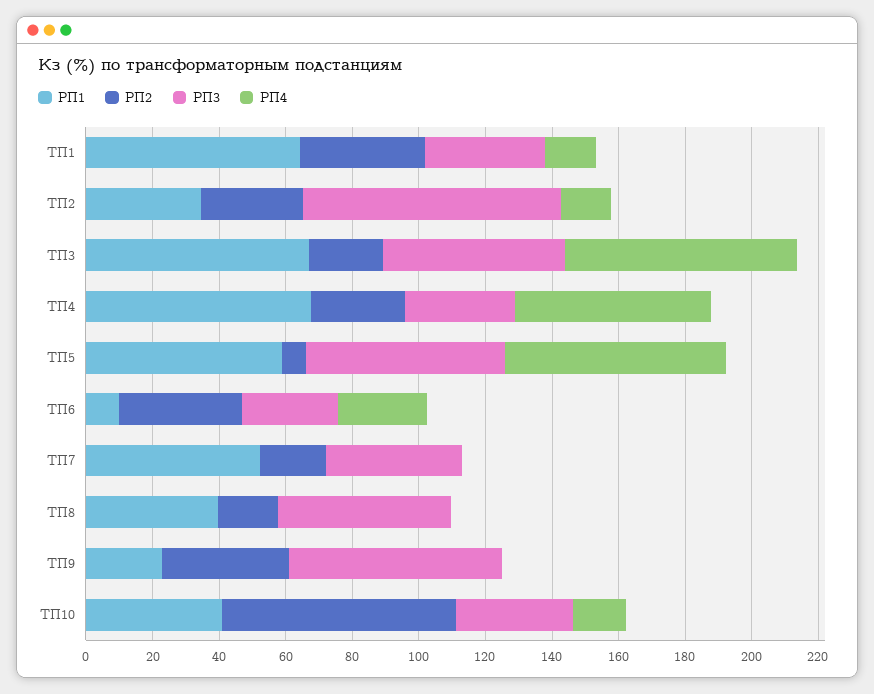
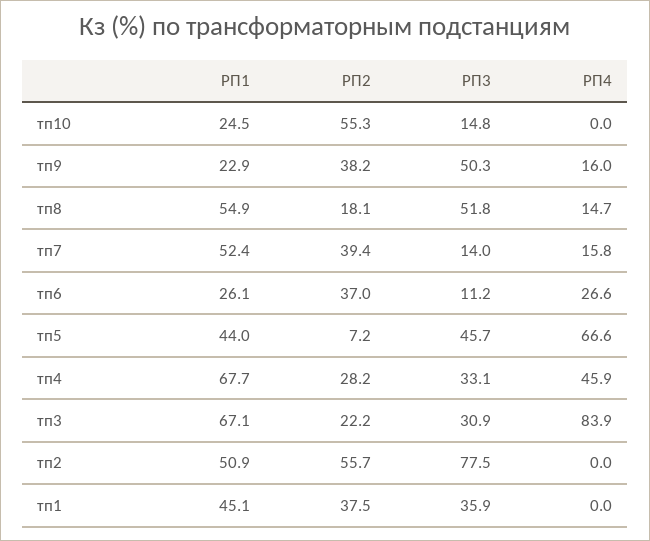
  {
    "РП1": {
-     "ТП1": 65,
+     "ТП1": 45.1,
-     "ТП2": 35,
+     "ТП2": 50.9,
      "ТП3": 67.1,
      "ТП4": 67.7,
-     "ТП5": 60,
+     "ТП5": 44,
-     "ТП6": 10,
+     "ТП6": 26.1,
      "ТП7": 52.4,
-     "ТП8": 40,
+     "ТП8": 54.9,
      "ТП9": 22.9,
-     "ТП10": 40
+     "ТП10": 24.5
    },
    "РП2": {
      "ТП1": 37.5,
-     "ТП2": 30,
+     "ТП2": 55.7,
      "ТП3": 22.2,
      "ТП4": 28.2,
      "ТП5": 7.2,
      "ТП6": 37,
-     "ТП7": 20,
+     "ТП7": 39.4,
      "ТП8": 18.1,
      "ТП9": 38.2,
-     "ТП10": 70
+     "ТП10": 55.3
    },
    "РП3": {
      "ТП1": 35.9,
      "ТП2": 77.5,
-     "ТП3": 55,
+     "ТП3": 30.9,
      "ТП4": 33.1,
-     "ТП5": 60,
+     "ТП5": 45.7,
-     "ТП6": 30,
+     "ТП6": 11.2,
-     "ТП7": 40,
+     "ТП7": 14,
      "ТП8": 51.8,
-     "ТП9": 65,
+     "ТП9": 50.3,
-     "ТП10": 35
+     "ТП10": 14.8
    },
    "РП4": {
-     "ТП1": 15,
+     "ТП1": 0,
-     "ТП2": 15,
+     "ТП2": 0,
-     "ТП3": 70,
+     "ТП3": 83.9,
-     "ТП4": 60,
+     "ТП4": 45.9,
      "ТП5": 66.6,
      "ТП6": 26.6,
-     "ТП7": 0,
+     "ТП7": 15.8,
-     "ТП8": 0,
+     "ТП8": 14.7,
-     "ТП9": 0,
+     "ТП9": 16,
-     "ТП10": 15
+     "ТП10": 0
    }
  }

